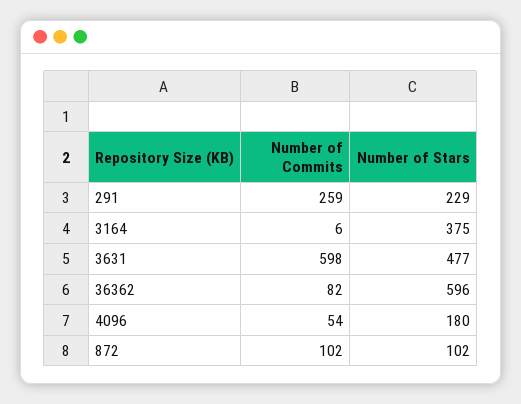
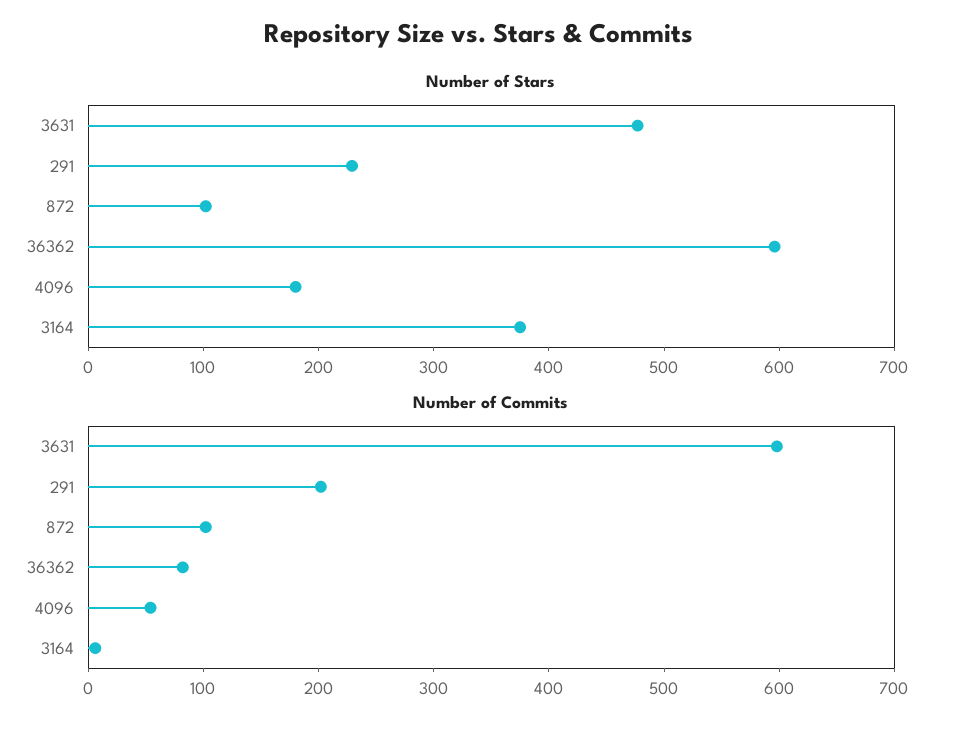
  {
    "Number of Commits": {
-     "291": 259,
+     "291": 200,
      "3164": 6,
      "3631": 598,
      "36362": 82,
      "4096": 54,
      "872": 102
    },
    "Number of Stars": {
      "291": 229,
      "3164": 375,
      "3631": 477,
      "36362": 596,
      "4096": 180,
      "872": 102
    }
  }

